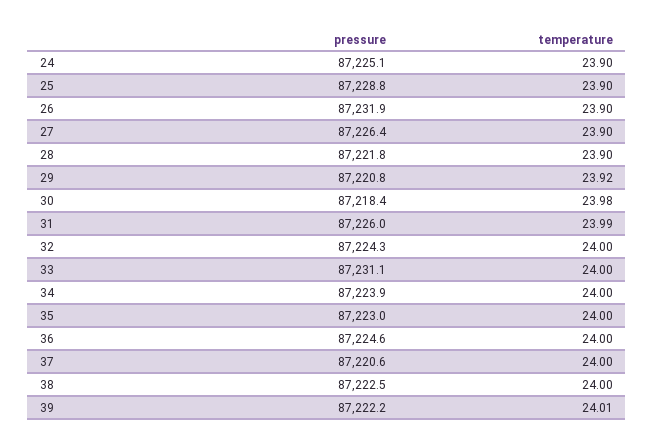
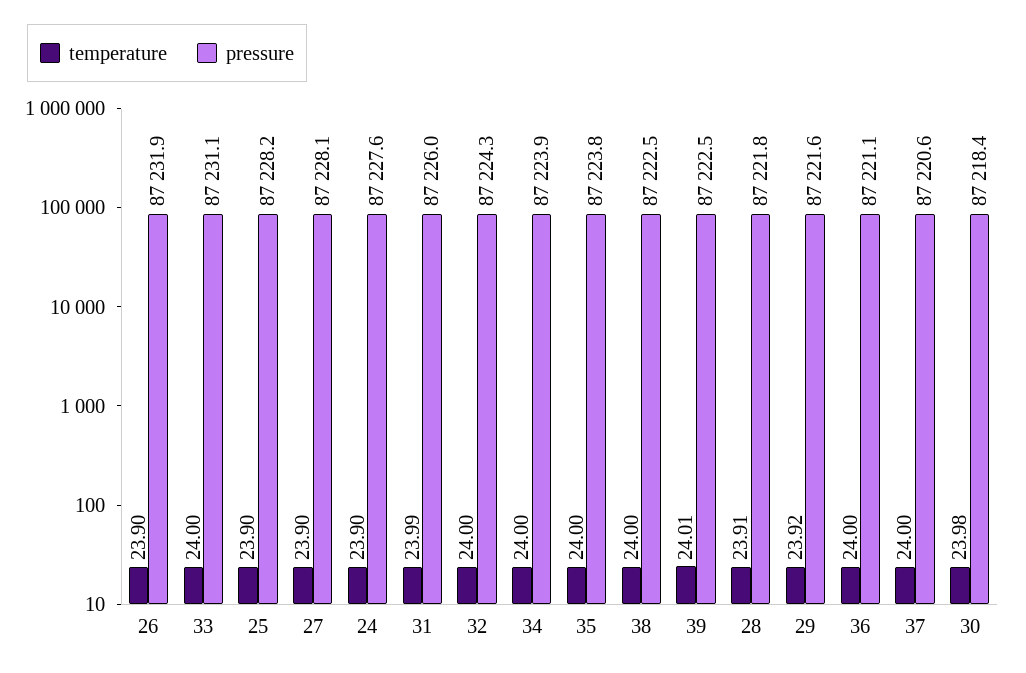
  {
    "pressure": {
-     "24": 87225.1,
+     "24": 87227.6,
-     "25": 87228.8,
+     "25": 87228.2,
      "26": 87231.9,
-     "27": 87226.4,
+     "27": 87228.1,
      "28": 87221.8,
-     "29": 87220.8,
+     "29": 87221.6,
      "30": 87218.4,
      "31": 87226,
      "32": 87224.3,
      "33": 87231.1,
      "34": 87223.9,
-     "35": 87223,
+     "35": 87223.8,
-     "36": 87224.6,
+     "36": 87221.1,
      "37": 87220.6,
      "38": 87222.5,
-     "39": 87222.2
+     "39": 87222.5
    },
    "temperature": {
      "24": 23.9,
      "25": 23.9,
      "26": 23.9,
      "27": 23.9,
-     "28": 23.9,
+     "28": 23.91,
      "29": 23.92,
      "30": 23.98,
      "31": 23.99,
      "32": 24,
      "33": 24,
      "34": 24,
      "35": 24,
      "36": 24,
      "37": 24,
      "38": 24,
      "39": 24.01
    }
  }

